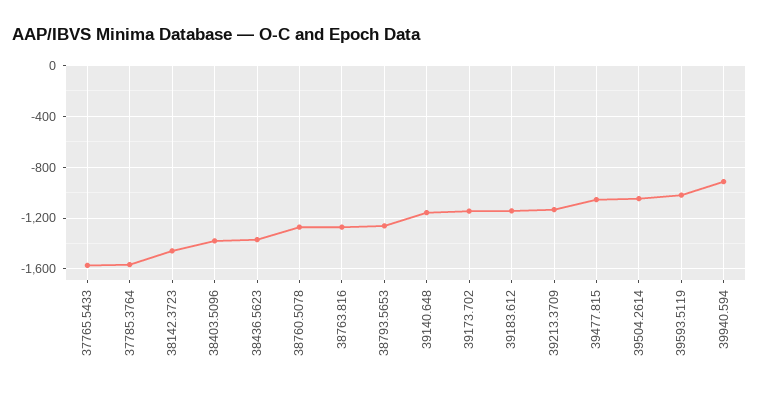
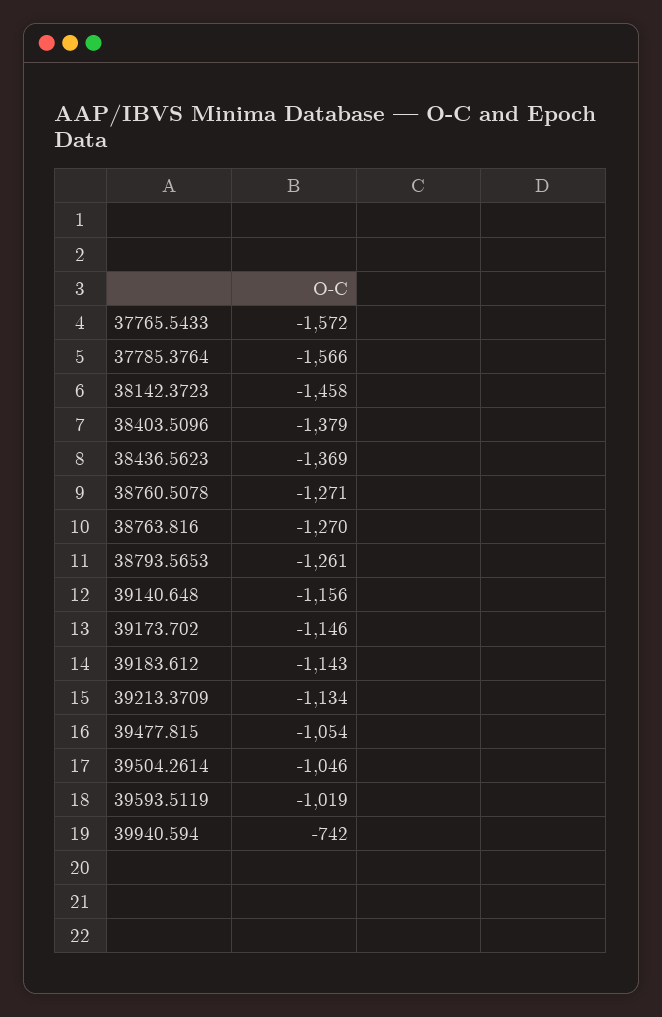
  {
    "37765.5433": -1572,
    "37785.3764": -1566,
    "38142.3723": -1458,
    "38403.5096": -1379,
    "38436.5623": -1369,
    "38760.5078": -1271,
    "38763.816": -1270,
    "38793.5653": -1261,
    "39140.648": -1156,
    "39173.702": -1146,
    "39183.612": -1143,
    "39213.3709": -1134,
    "39477.815": -1054,
    "39504.2614": -1046,
    "39593.5119": -1019,
-   "39940.594": -900
+   "39940.594": -742
  }

